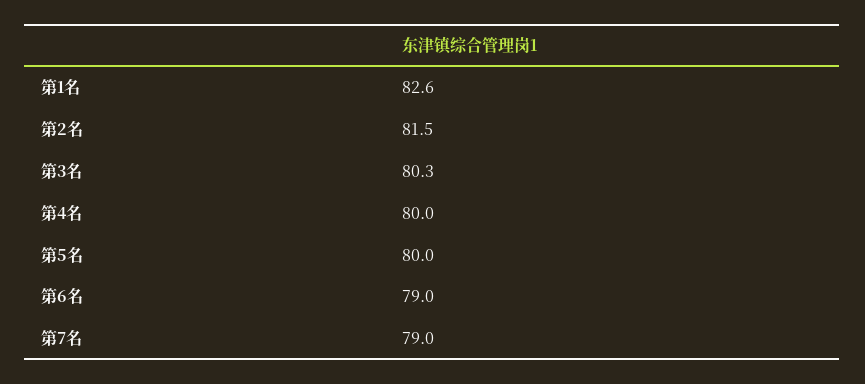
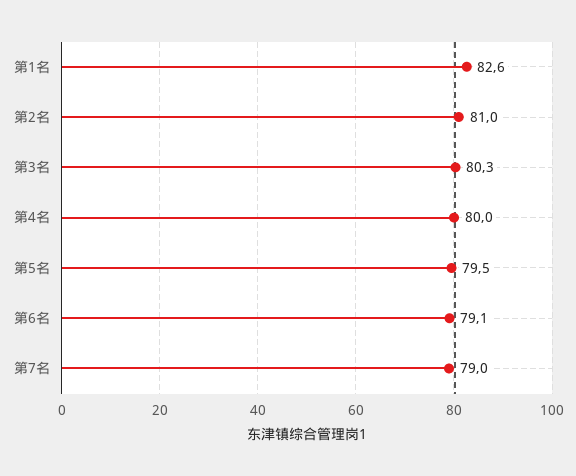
  {
    "第1名": 82.6,
-   "第2名": 81.5,
+   "第2名": 81,
    "第3名": 80.3,
    "第4名": 80,
-   "第5名": 80,
+   "第5名": 79.5,
-   "第6名": 79,
+   "第6名": 79.1,
    "第7名": 79
  }

